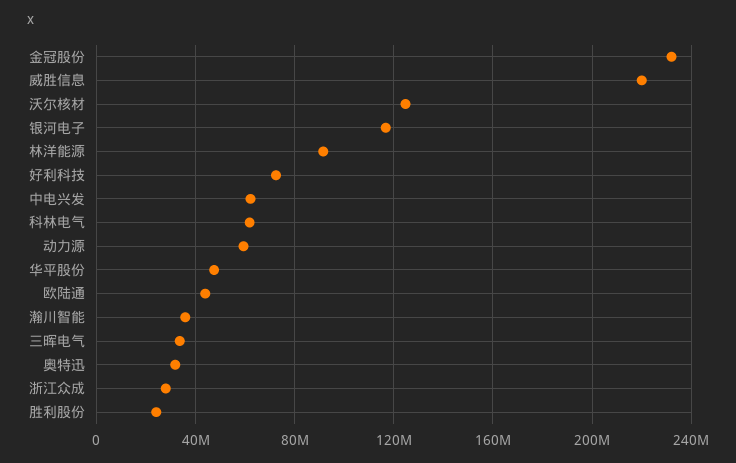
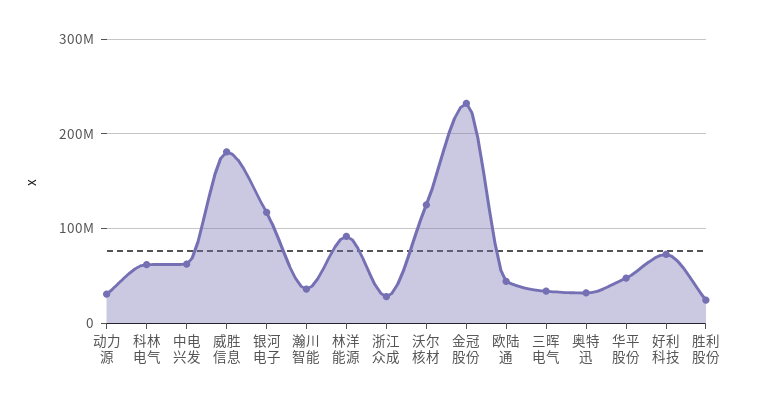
  {
    "金冠股份": 230000000,
-   "威胜信息": 220000000,
+   "威胜信息": 180000000,
    "沃尔核材": 125000000,
    "银河电子": 115000000,
    "林洋能源": 90000000,
    "好利科技": 70000000,
    "中电兴发": 60000000,
    "科林电气": 60000000,
-   "动力源": 60000000,
+   "动力源": 30000000,
    "华平股份": 45000000,
    "欧陆通": 45000000,
    "瀚川智能": 35000000,
    "三晖电气": 35000000,
    "奥特迅": 30000000,
    "浙江众成": 30000000,
    "胜利股份": 25000000
  }

